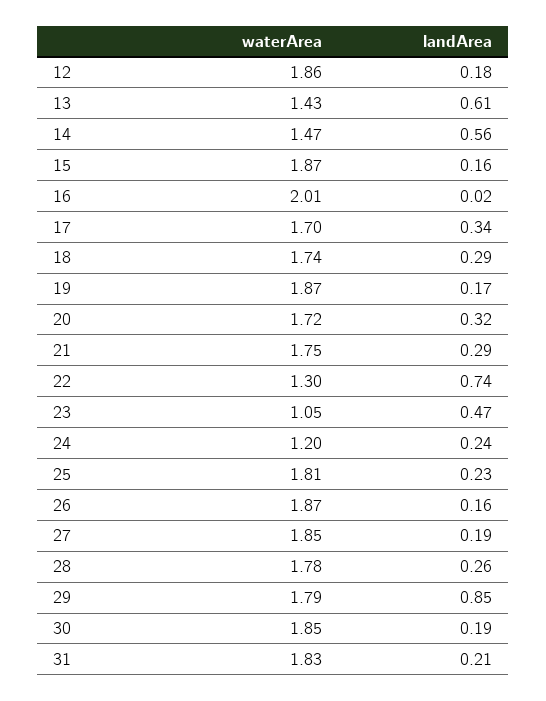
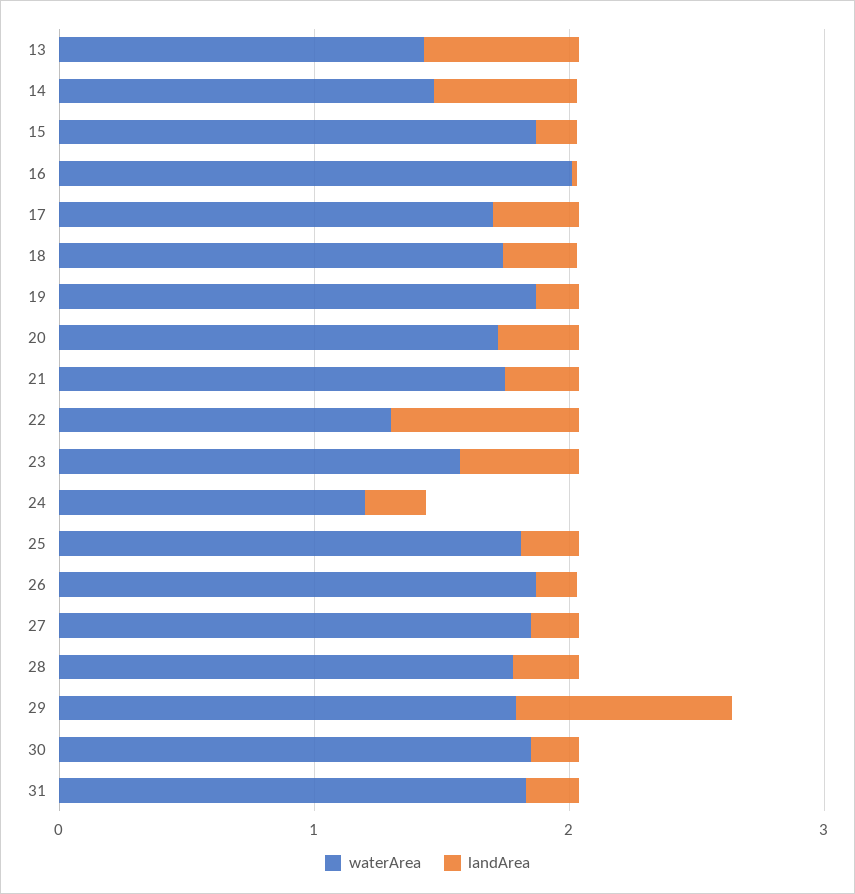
  {
    "waterArea": {
-     "12": 1.86,
      "13": 1.43,
      "14": 1.47,
      "15": 1.87,
      "16": 2.01,
      "17": 1.7,
      "18": 1.74,
      "19": 1.87,
      "20": 1.72,
      "21": 1.75,
      "22": 1.3,
-     "23": 1.05,
+     "23": 1.6,
      "24": 1.2,
      "25": 1.81,
      "26": 1.87,
      "27": 1.85,
      "28": 1.78,
      "29": 1.79,
      "30": 1.85,
      "31": 1.83
    },
    "landArea": {
-     "12": 0.18,
      "13": 0.61,
      "14": 0.56,
      "15": 0.16,
      "16": 0.02,
      "17": 0.34,
      "18": 0.29,
      "19": 0.17,
      "20": 0.32,
      "21": 0.29,
      "22": 0.74,
      "23": 0.47,
      "24": 0.24,
      "25": 0.23,
      "26": 0.16,
      "27": 0.19,
      "28": 0.26,
      "29": 0.85,
      "30": 0.19,
      "31": 0.21
    }
  }

